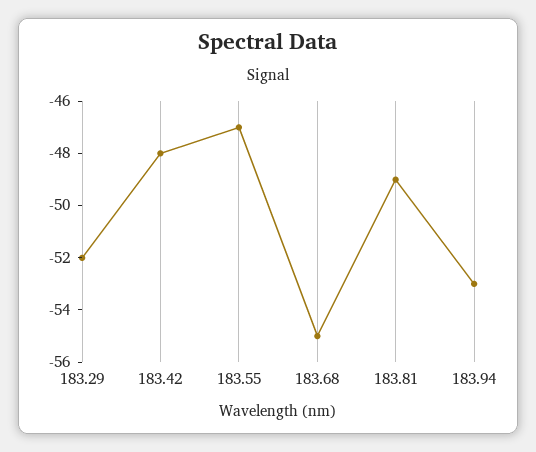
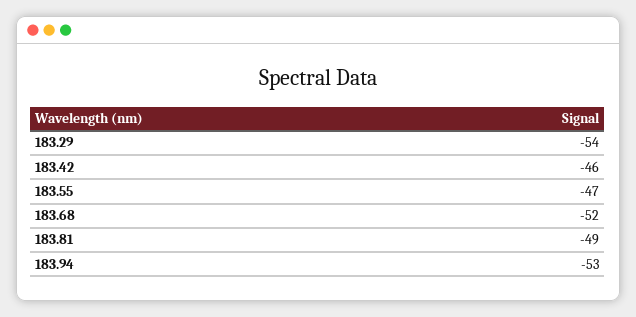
  {
-   "183.29": -52,
+   "183.29": -54,
-   "183.42": -48,
+   "183.42": -46,
    "183.55": -47,
-   "183.68": -55,
+   "183.68": -52,
    "183.81": -49,
    "183.94": -53
  }

